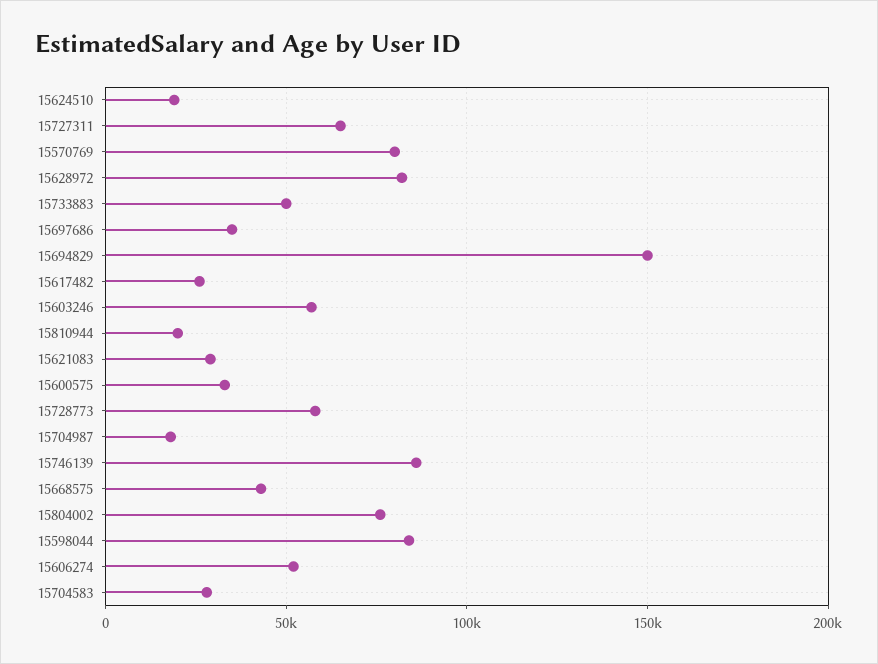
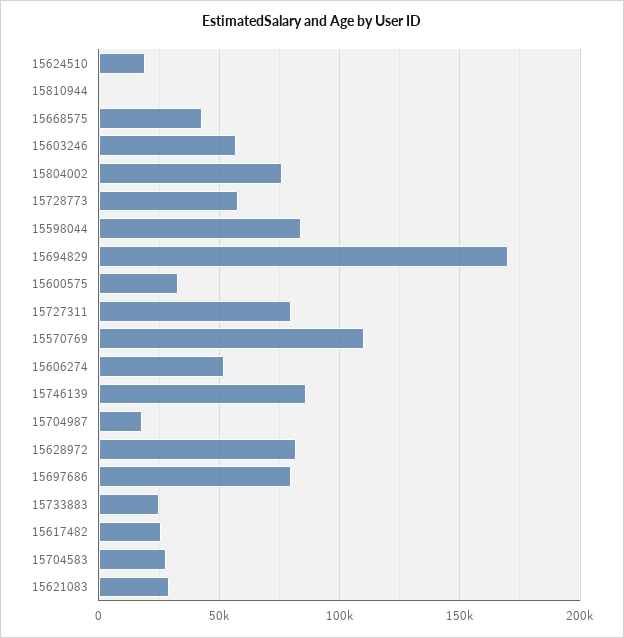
  {
    "15624510": 20000,
-   "15727311": 65000,
+   "15727311": 80000,
-   "15570769": 80000,
+   "15570769": 110000,
    "15628972": 80000,
-   "15733883": 50000,
+   "15733883": 25000,
-   "15697686": 35000,
+   "15697686": 80000,
-   "15694829": 150000,
+   "15694829": 170000,
    "15617482": 25000,
    "15603246": 55000,
-   "15810944": 20000,
+   "15810944": 0,
    "15621083": 30000,
    "15600575": 35000,
    "15728773": 60000,
    "15704987": 20000,
    "15746139": 85000,
    "15668575": 45000,
    "15804002": 75000,
    "15598044": 85000,
    "15606274": 50000,
    "15704583": 30000
  }

